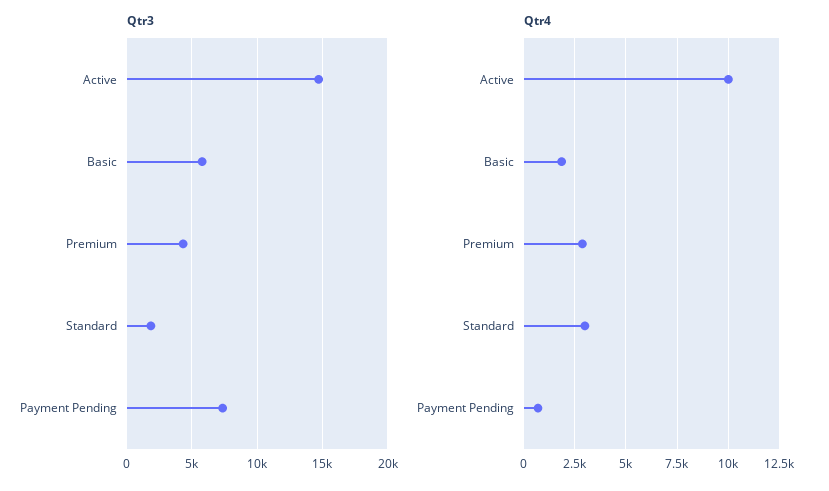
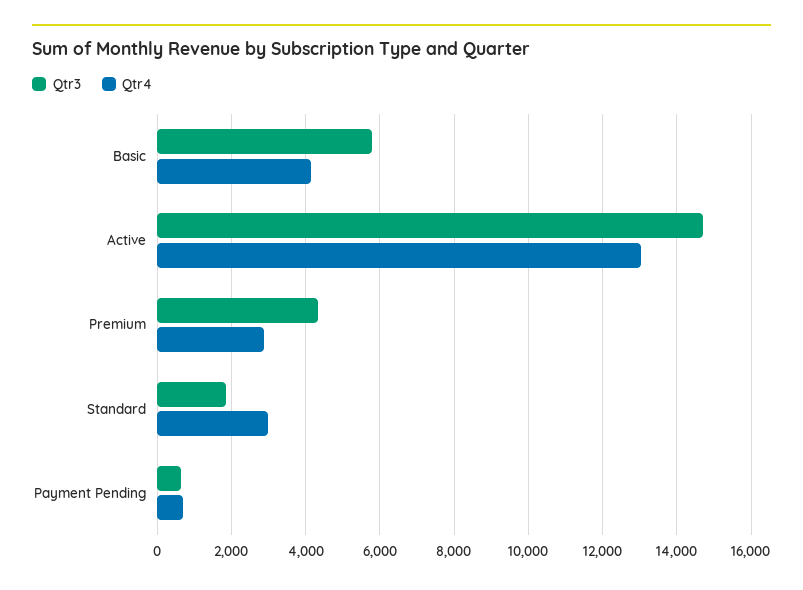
  {
    "Qtr3": {
      "Active": 14800,
      "Basic": 5800,
      "Premium": 4400,
      "Standard": 1800,
-     "Payment Pending": 7500
+     "Payment Pending": 600
    },
    "Qtr4": {
-     "Active": 10000,
+     "Active": 13000,
-     "Basic": 2000,
+     "Basic": 4200,
      "Premium": 2800,
      "Standard": 3000,
      "Payment Pending": 800
    }
  }

